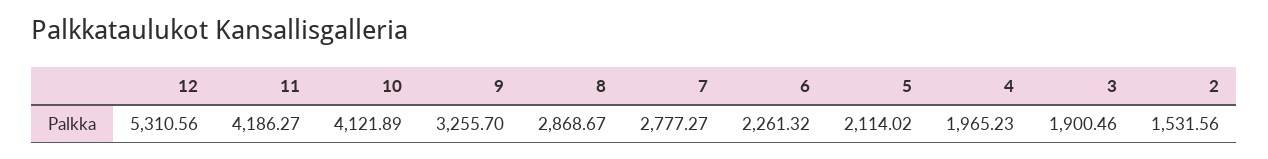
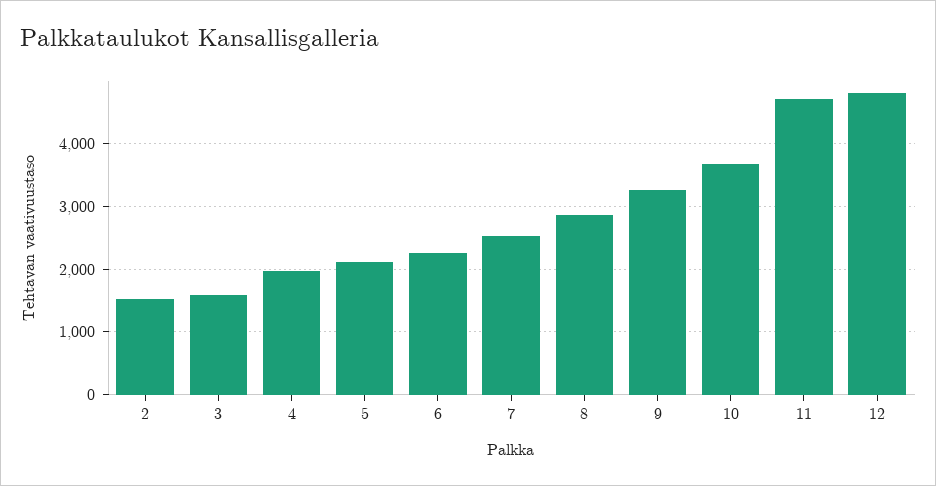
  {
-   "12": 5310.56,
+   "12": 4800,
-   "11": 4186.27,
+   "11": 4700,
-   "10": 4121.89,
+   "10": 3700,
    "9": 3255.7,
    "8": 2868.67,
-   "7": 2777.27,
+   "7": 2500,
    "6": 2261.32,
    "5": 2114.02,
    "4": 1965.23,
-   "3": 1900.46,
+   "3": 1600,
    "2": 1531.56
  }

